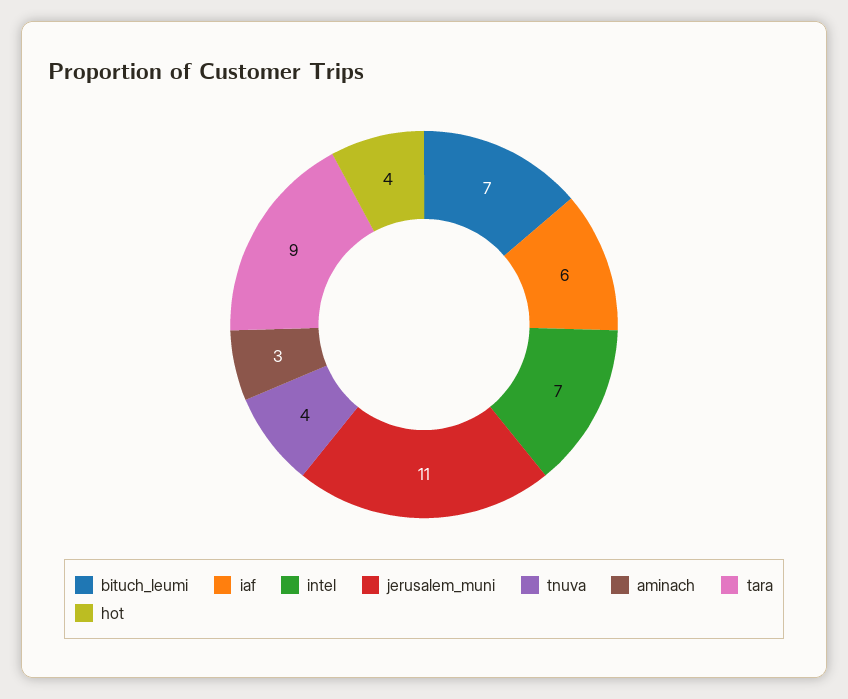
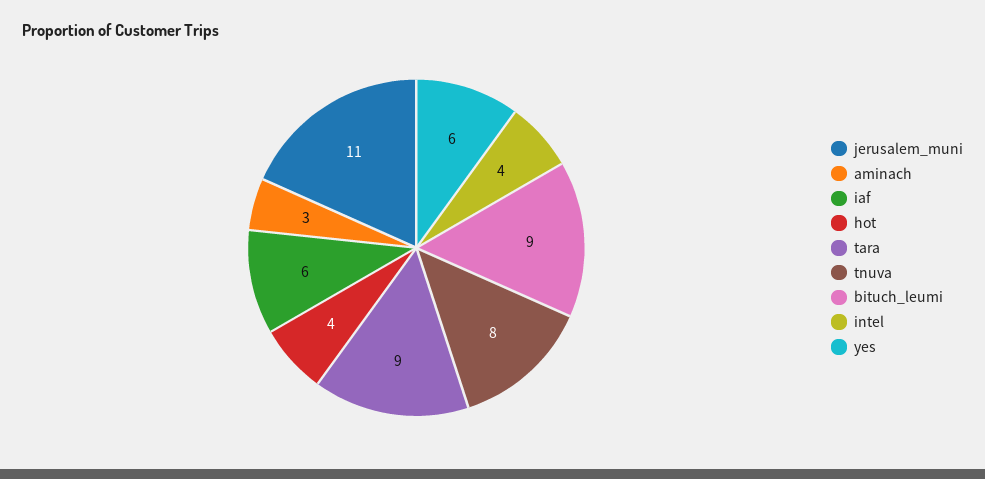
  {
-   "bituch_leumi": 7,
+   "bituch_leumi": 9,
    "iaf": 6,
-   "intel": 7,
+   "intel": 4,
    "jerusalem_muni": 11,
-   "tnuva": 4,
+   "tnuva": 8,
    "aminach": 3,
    "tara": 9,
-   "hot": 4
+   "hot": 4,
+   "yes": 6
  }

